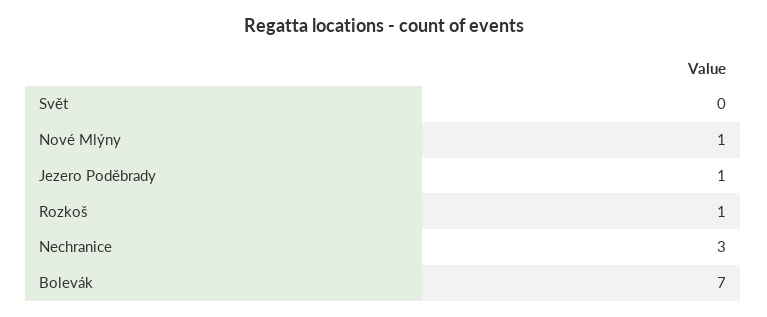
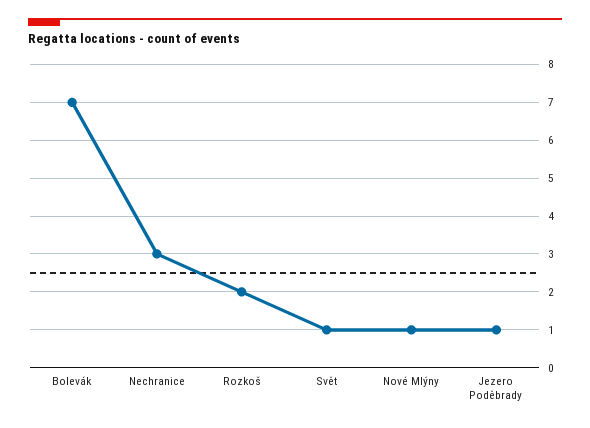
  {
-   "Svět": 0,
+   "Svět": 1,
    "Nové Mlýny": 1,
    "Jezero Poděbrady": 1,
-   "Rozkoš": 1,
+   "Rozkoš": 2,
    "Nechranice": 3,
    "Bolevák": 7
  }

